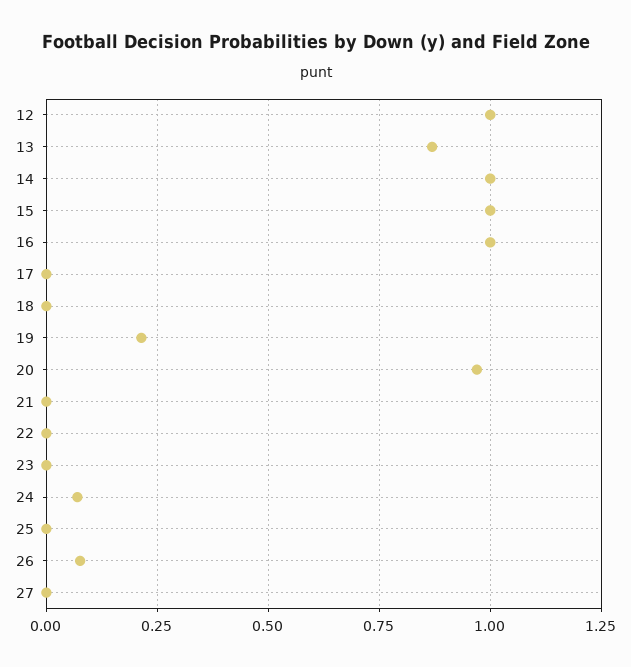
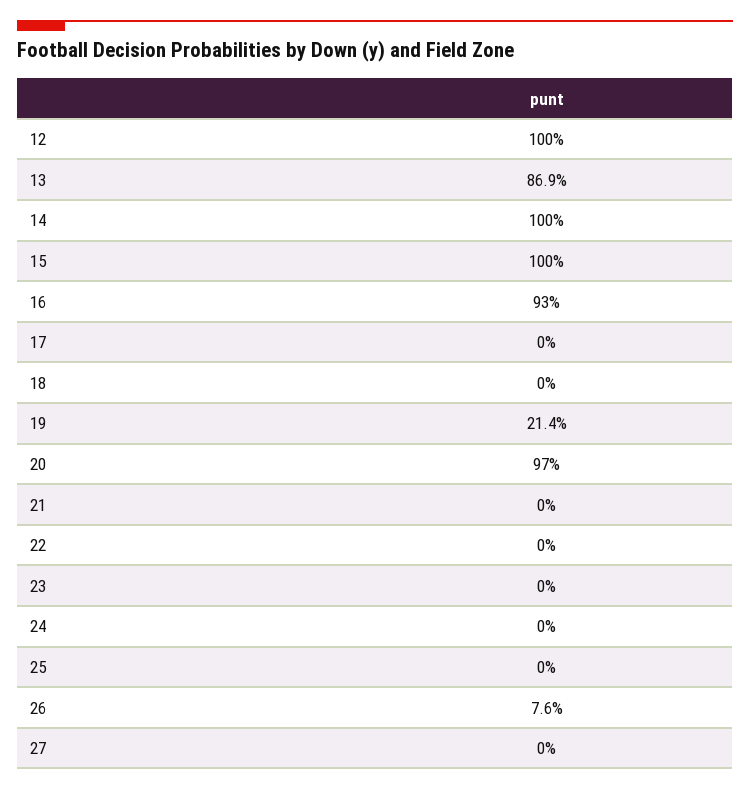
  {
    "12": 1,
    "13": 0.869,
    "14": 1,
    "15": 1,
-   "16": 1,
+   "16": 0.93,
    "17": 0,
    "18": 0,
    "19": 0.214,
    "20": 0.97,
    "21": 0,
    "22": 0,
    "23": 0,
-   "24": 0.075,
+   "24": 0,
    "25": 0,
    "26": 0.076,
    "27": 0
  }

